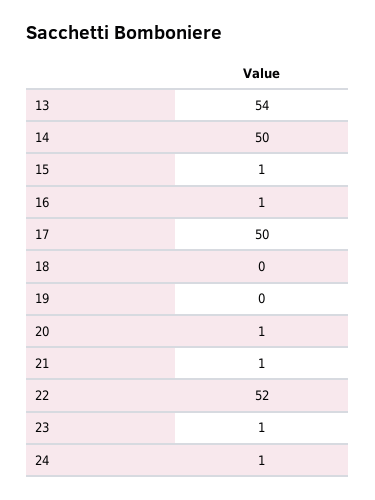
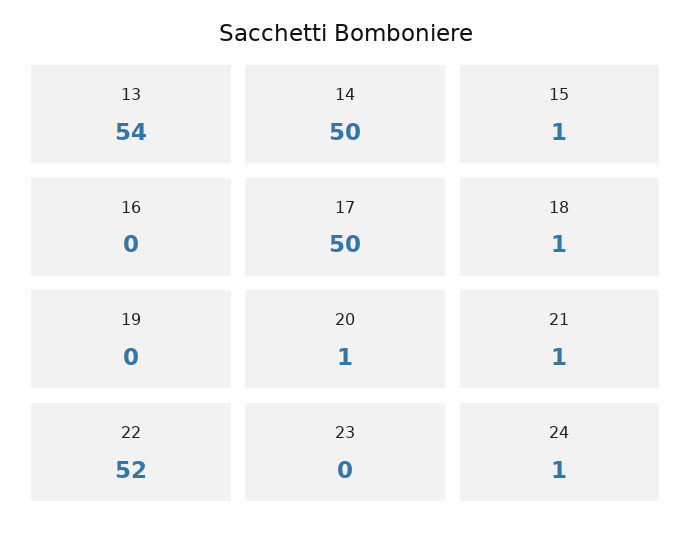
  {
    "13": 54,
    "14": 50,
    "15": 1,
-   "16": 1,
+   "16": 0,
    "17": 50,
-   "18": 0,
+   "18": 1,
    "19": 0,
    "20": 1,
    "21": 1,
    "22": 52,
-   "23": 1,
+   "23": 0,
    "24": 1
  }

